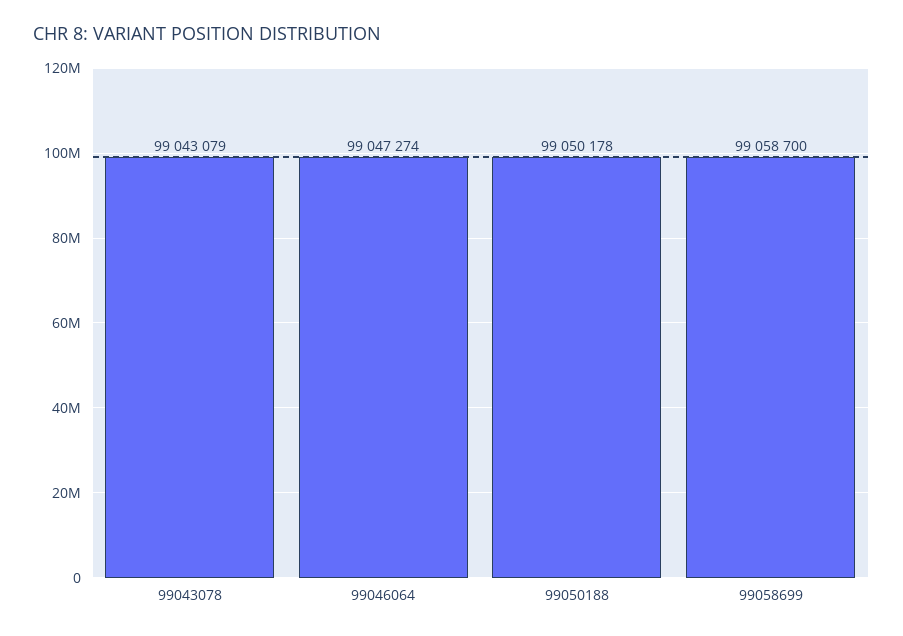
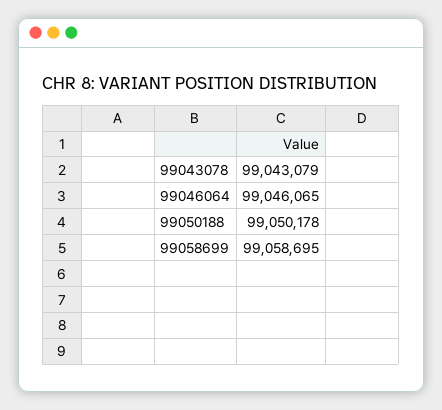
  {
    "99043078": 99043079,
-   "99046064": 99047274,
+   "99046064": 99046065,
    "99050188": 99050178,
-   "99058699": 99058700
+   "99058699": 99058695
  }

